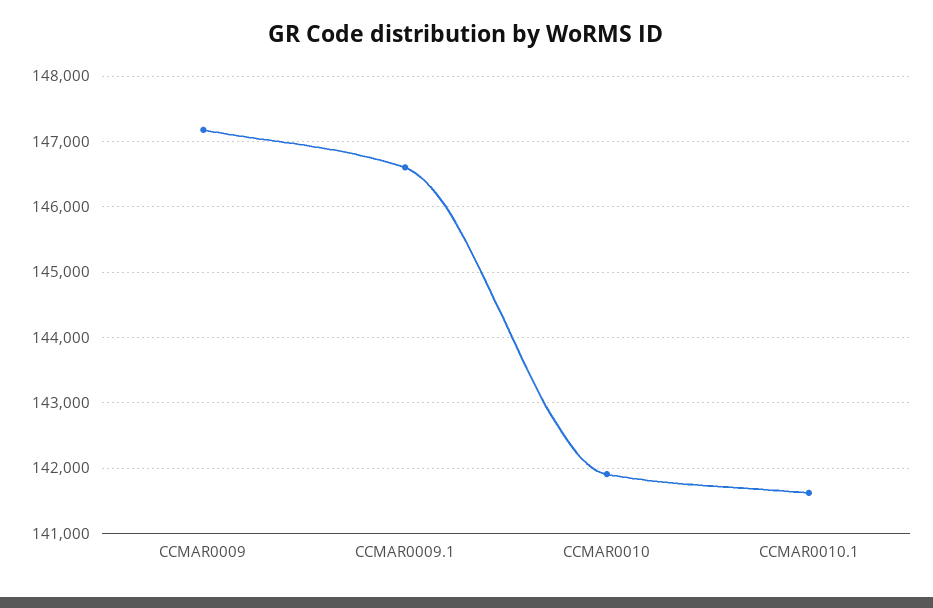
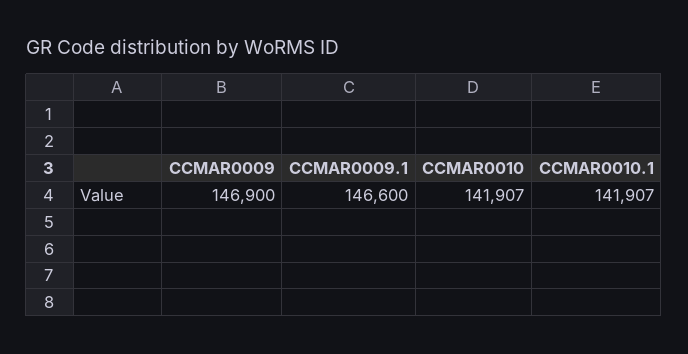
  {
-   "CCMAR0009": 147200,
+   "CCMAR0009": 146900,
    "CCMAR0009.1": 146600,
    "CCMAR0010": 141907,
-   "CCMAR0010.1": 141600
+   "CCMAR0010.1": 141907
  }

